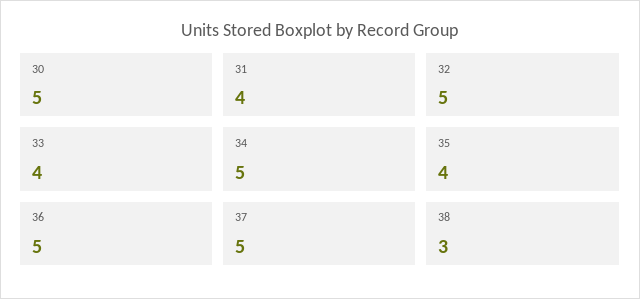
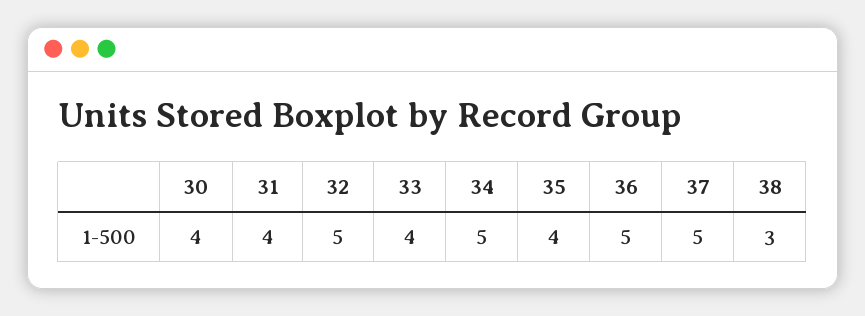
  {
-   "30": 5,
+   "30": 4,
    "31": 4,
    "32": 5,
    "33": 4,
    "34": 5,
    "35": 4,
    "36": 5,
    "37": 5,
    "38": 3
  }

